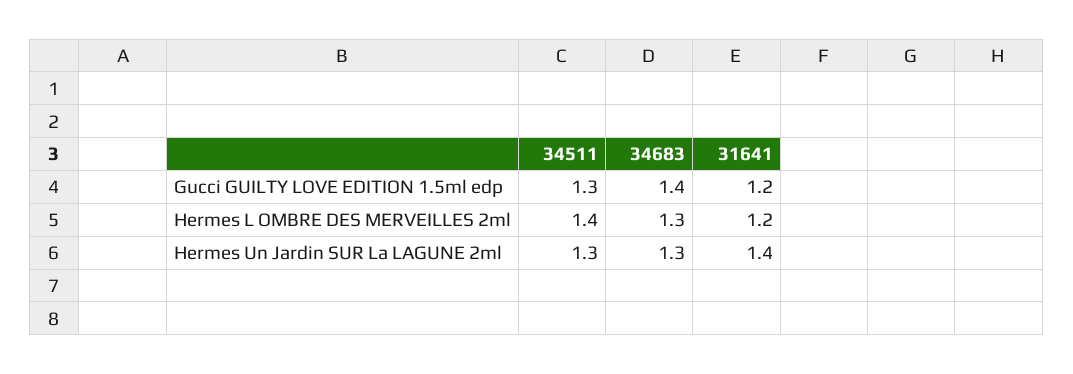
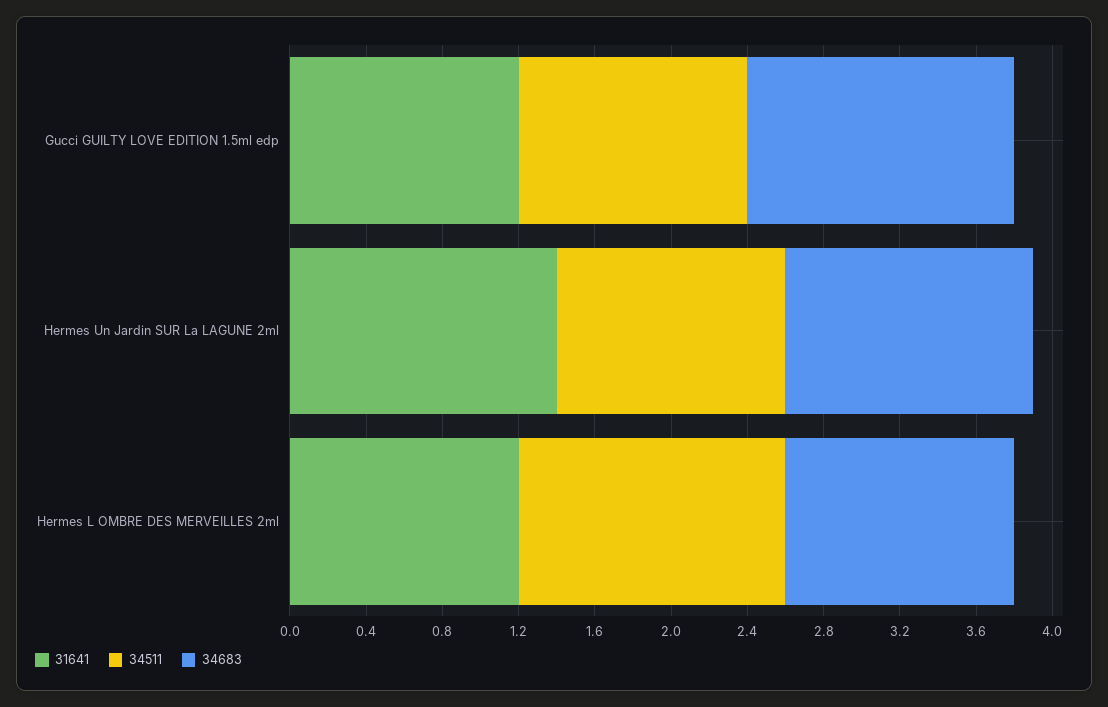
  {
    "34511": {
-     "Gucci GUILTY LOVE EDITION 1.5ml edp": 1.3,
+     "Gucci GUILTY LOVE EDITION 1.5ml edp": 1.2,
      "Hermes L OMBRE DES MERVEILLES 2ml": 1.4,
-     "Hermes Un Jardin SUR La LAGUNE 2ml": 1.3
+     "Hermes Un Jardin SUR La LAGUNE 2ml": 1.2
    },
    "34683": {
      "Gucci GUILTY LOVE EDITION 1.5ml edp": 1.4,
-     "Hermes L OMBRE DES MERVEILLES 2ml": 1.3,
+     "Hermes L OMBRE DES MERVEILLES 2ml": 1.2,
      "Hermes Un Jardin SUR La LAGUNE 2ml": 1.3
    },
    "31641": {
      "Gucci GUILTY LOVE EDITION 1.5ml edp": 1.2,
      "Hermes L OMBRE DES MERVEILLES 2ml": 1.2,
      "Hermes Un Jardin SUR La LAGUNE 2ml": 1.4
    }
  }

